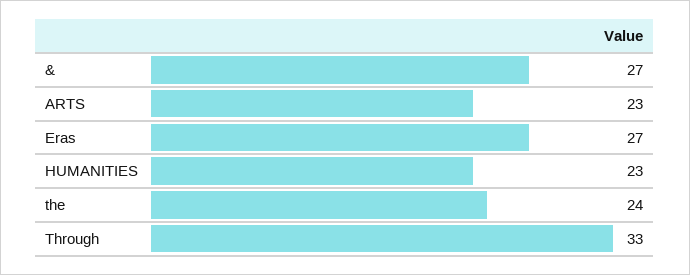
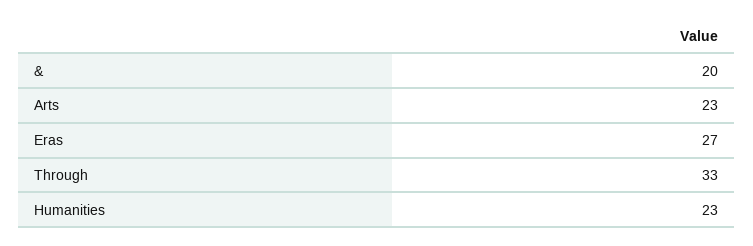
  {
-   "&": 27,
+   "&": 20,
    "ARTS": 23,
    "Eras": 27,
    "HUMANITIES": 23,
-   "the": 24,
    "Through": 33
  }

